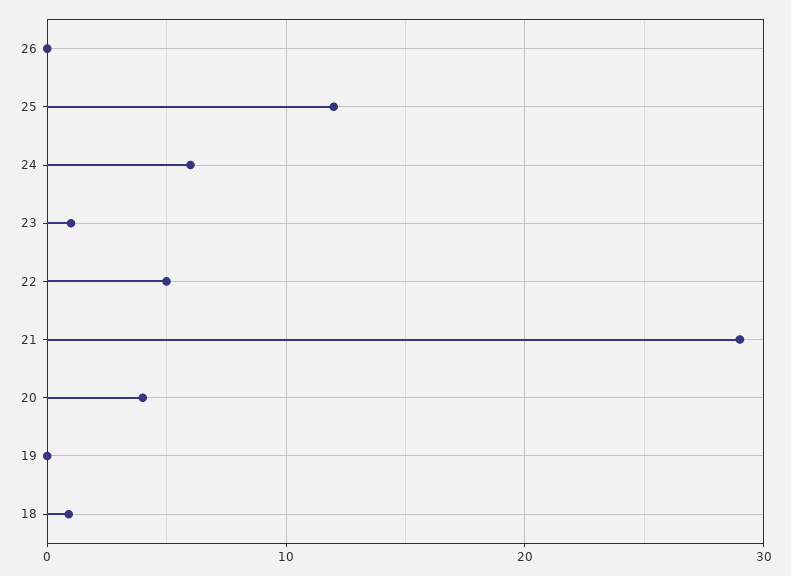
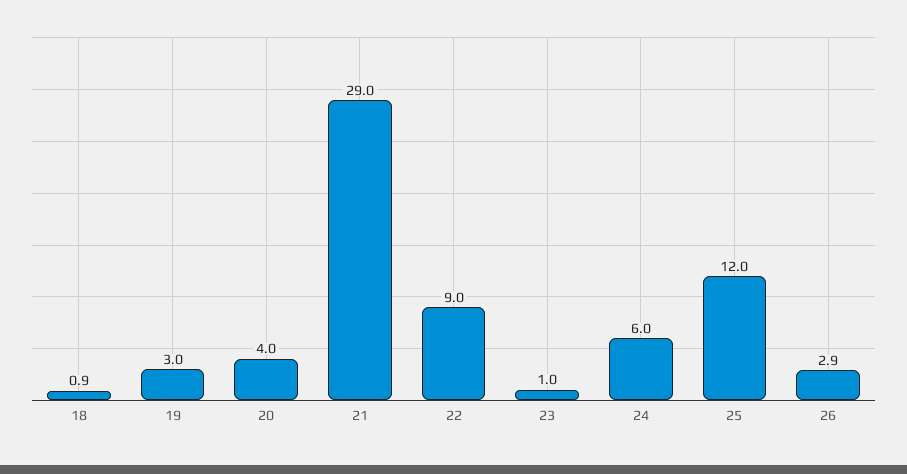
  {
-   "26": 0,
+   "26": 2.9,
    "25": 12,
    "24": 6,
    "23": 1,
-   "22": 5,
+   "22": 9,
    "21": 29,
    "20": 4,
-   "19": 0,
+   "19": 3,
    "18": 0.9
  }

